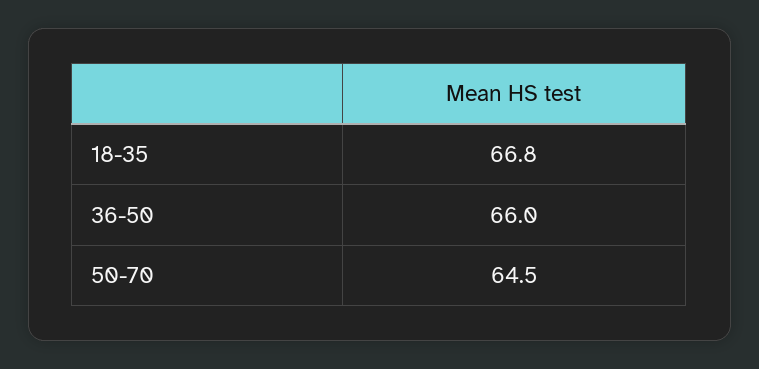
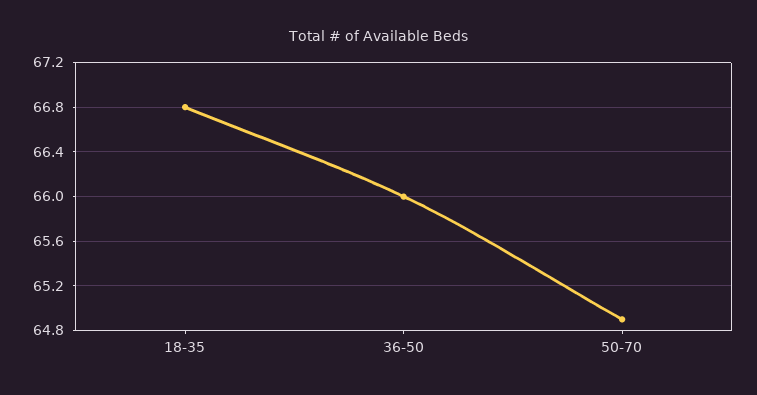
  {
    "18-35": 66.8,
    "36-50": 66,
-   "50-70": 64.5
+   "50-70": 64.9
  }

